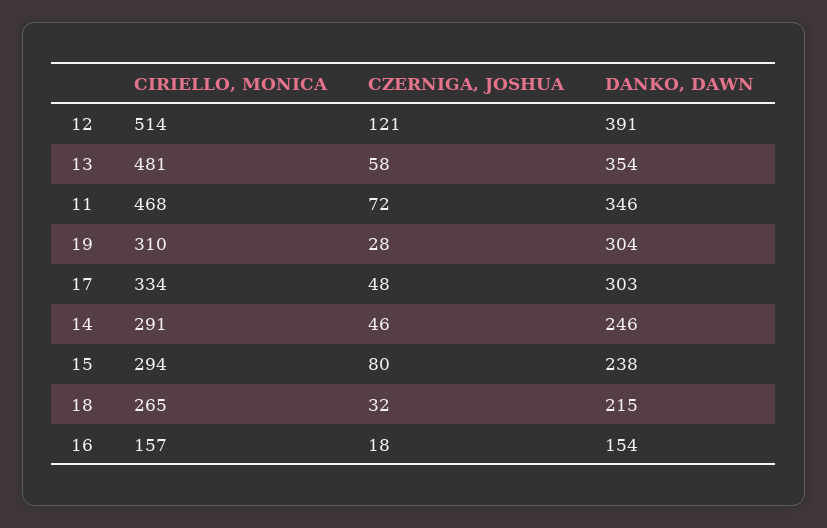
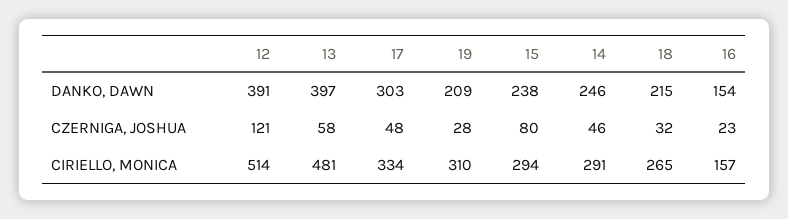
  {
    "CIRIELLO, MONICA": {
      "12": 514,
      "13": 481,
-     "11": 468,
      "19": 310,
      "17": 334,
      "14": 291,
      "15": 294,
      "18": 265,
      "16": 157
    },
    "CZERNIGA, JOSHUA": {
      "12": 121,
      "13": 58,
-     "11": 72,
      "19": 28,
      "17": 48,
      "14": 46,
      "15": 80,
      "18": 32,
-     "16": 18
+     "16": 23
    },
    "DANKO, DAWN": {
      "12": 391,
-     "13": 354,
+     "13": 397,
-     "11": 346,
-     "19": 304,
+     "19": 209,
      "17": 303,
      "14": 246,
      "15": 238,
      "18": 215,
      "16": 154
    }
  }

